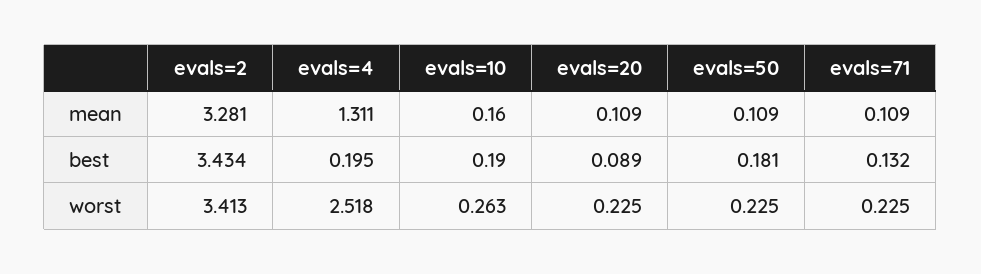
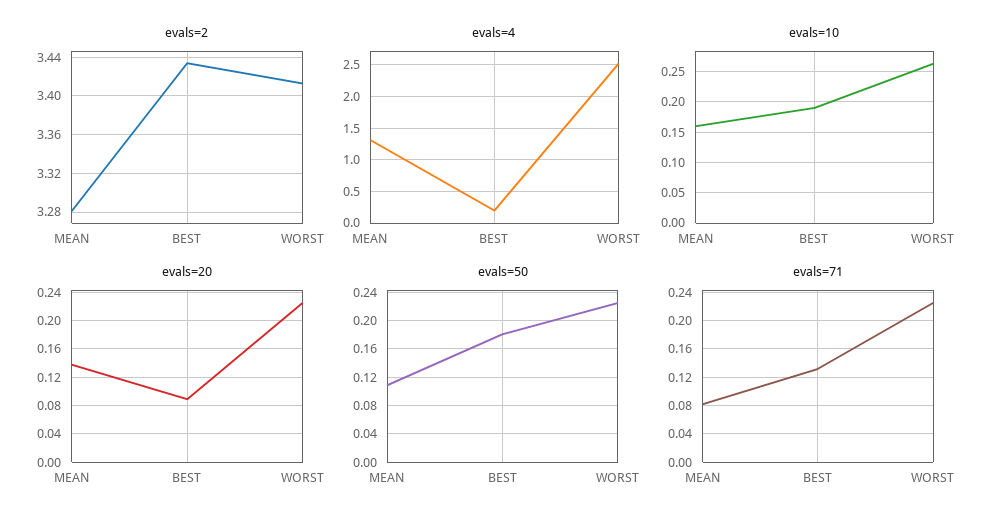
  {
    "evals=2": {
      "mean": 3.281,
      "best": 3.434,
      "worst": 3.413
    },
    "evals=4": {
      "mean": 1.311,
      "best": 0.195,
      "worst": 2.518
    },
    "evals=10": {
      "mean": 0.16,
      "best": 0.19,
      "worst": 0.263
    },
    "evals=20": {
-     "mean": 0.109,
+     "mean": 0.14,
      "best": 0.089,
      "worst": 0.225
    },
    "evals=50": {
      "mean": 0.109,
      "best": 0.181,
      "worst": 0.225
    },
    "evals=71": {
-     "mean": 0.109,
+     "mean": 0.08,
      "best": 0.132,
      "worst": 0.225
    }
  }

